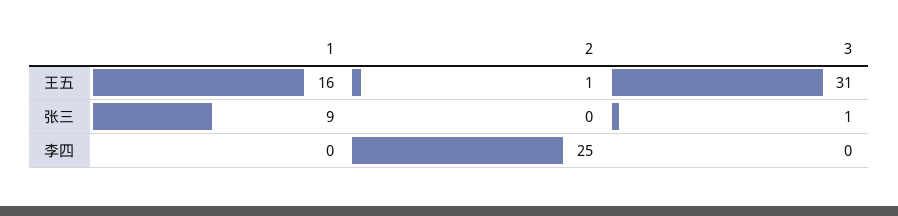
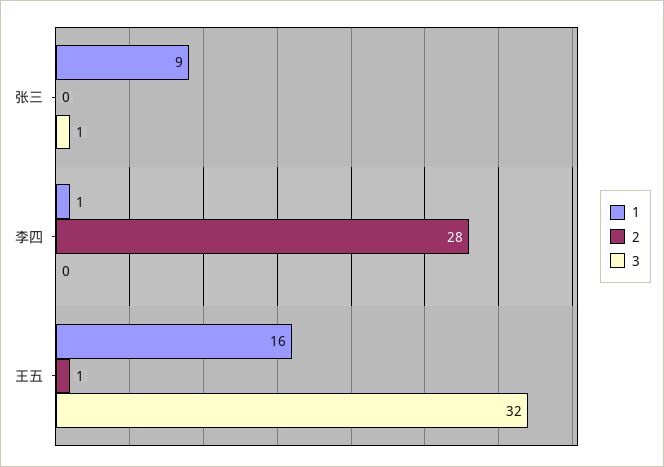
  {
    "1": {
      "王五": 16,
      "张三": 9,
-     "李四": 0
+     "李四": 1
    },
    "2": {
      "王五": 1,
      "张三": 0,
-     "李四": 25
+     "李四": 28
    },
    "3": {
-     "王五": 31,
+     "王五": 32,
      "张三": 1,
      "李四": 0
    }
  }

